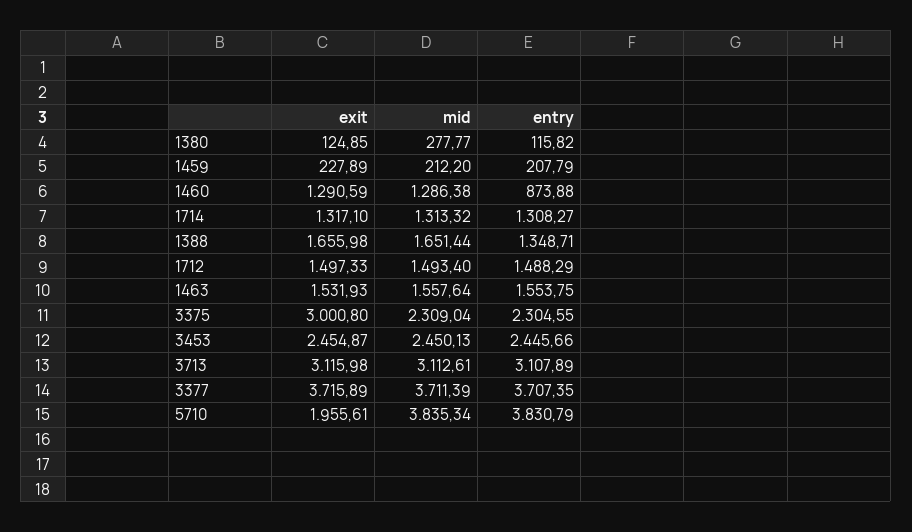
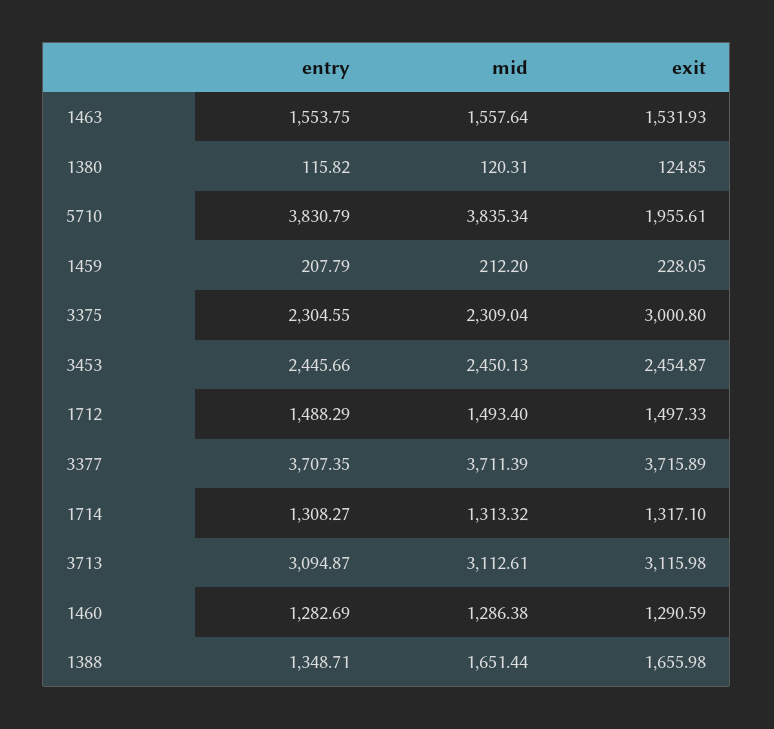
  {
    "exit": {
      "1380": 124.85,
-     "1459": 227.89,
+     "1459": 228.05,
      "1460": 1290.59,
      "1714": 1317.1,
      "1388": 1655.98,
      "1712": 1497.33,
      "1463": 1531.93,
      "3375": 3000.8,
      "3453": 2454.87,
      "3713": 3115.98,
      "3377": 3715.89,
      "5710": 1955.61
    },
    "mid": {
-     "1380": 277.77,
+     "1380": 120.31,
      "1459": 212.2,
      "1460": 1286.38,
      "1714": 1313.32,
      "1388": 1651.44,
      "1712": 1493.4,
      "1463": 1557.64,
      "3375": 2309.04,
      "3453": 2450.13,
      "3713": 3112.61,
      "3377": 3711.39,
      "5710": 3835.34
    },
    "entry": {
      "1380": 115.82,
      "1459": 207.79,
-     "1460": 873.88,
+     "1460": 1282.69,
      "1714": 1308.27,
      "1388": 1348.71,
      "1712": 1488.29,
      "1463": 1553.75,
      "3375": 2304.55,
      "3453": 2445.66,
-     "3713": 3107.89,
+     "3713": 3094.87,
      "3377": 3707.35,
      "5710": 3830.79
    }
  }

